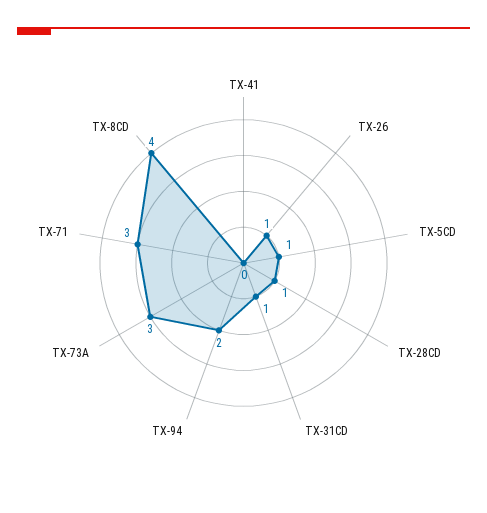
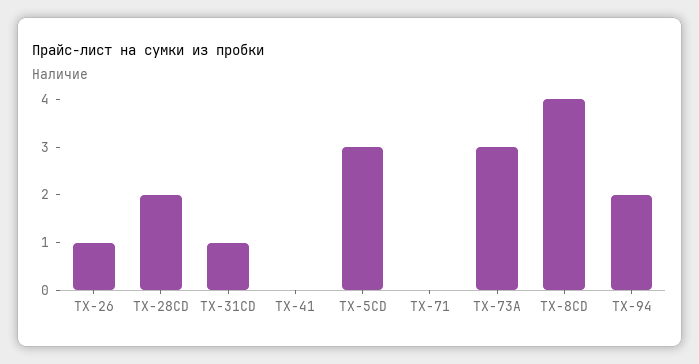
  {
    "TX-41": 0,
    "TX-26": 1,
-   "TX-5CD": 1,
+   "TX-5CD": 3,
-   "TX-28CD": 1,
+   "TX-28CD": 2,
    "TX-31CD": 1,
    "TX-94": 2,
    "TX-73A": 3,
-   "TX-71": 3,
+   "TX-71": 0,
    "TX-8CD": 4
  }

